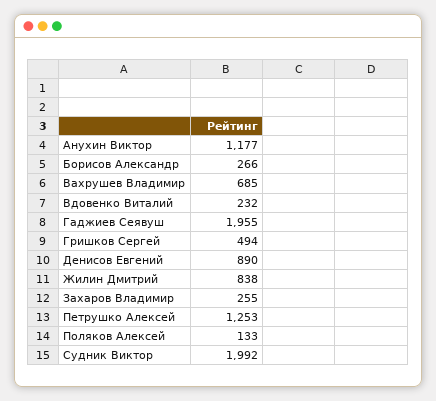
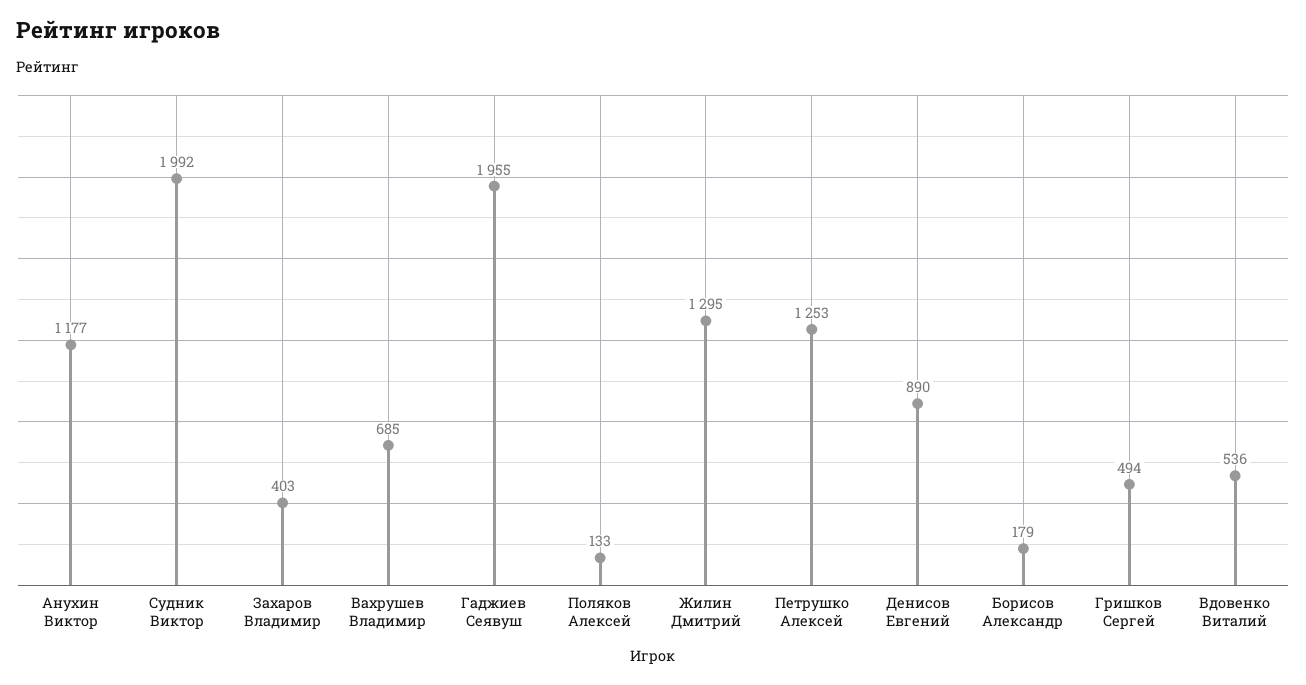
  {
    "Анухин Виктор": 1177,
-   "Борисов Александр": 266,
+   "Борисов Александр": 179,
    "Вахрушев Владимир": 685,
-   "Вдовенко Виталий": 232,
+   "Вдовенко Виталий": 536,
    "Гаджиев Сеявуш": 1955,
    "Гришков Сергей": 494,
    "Денисов Евгений": 890,
-   "Жилин Дмитрий": 838,
+   "Жилин Дмитрий": 1295,
-   "Захаров Владимир": 255,
+   "Захаров Владимир": 403,
    "Петрушко Алексей": 1253,
    "Поляков Алексей": 133,
    "Судник Виктор": 1992
  }

